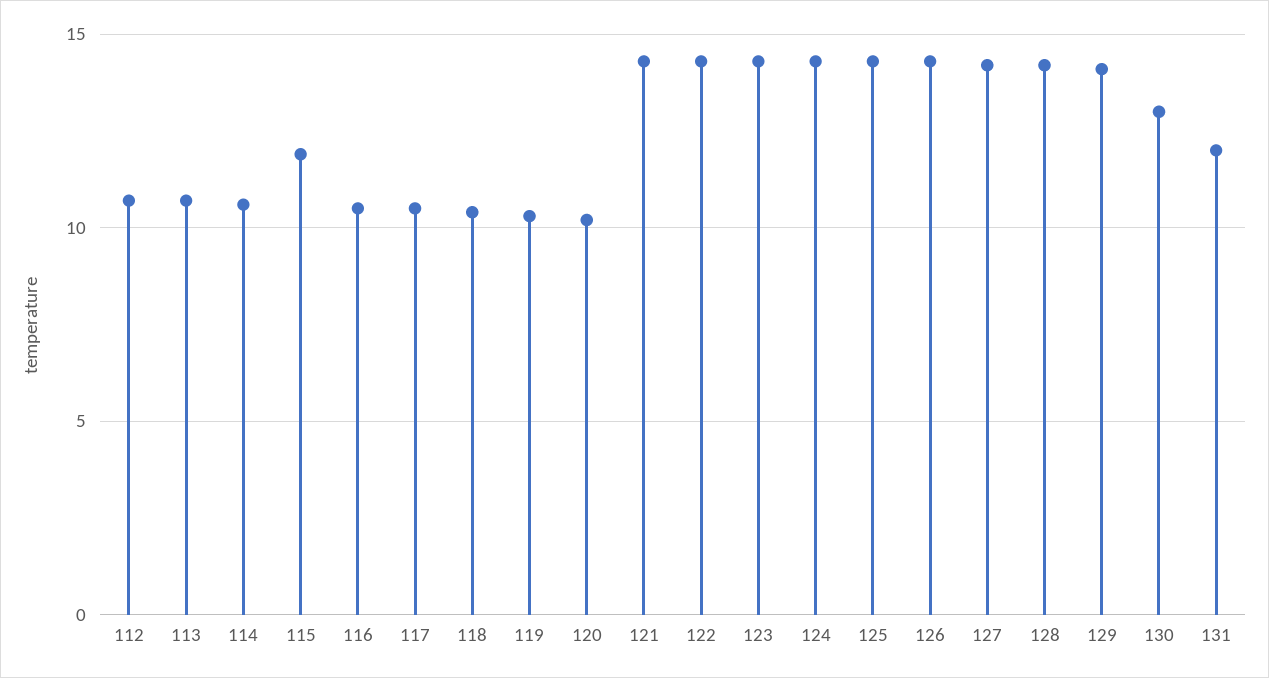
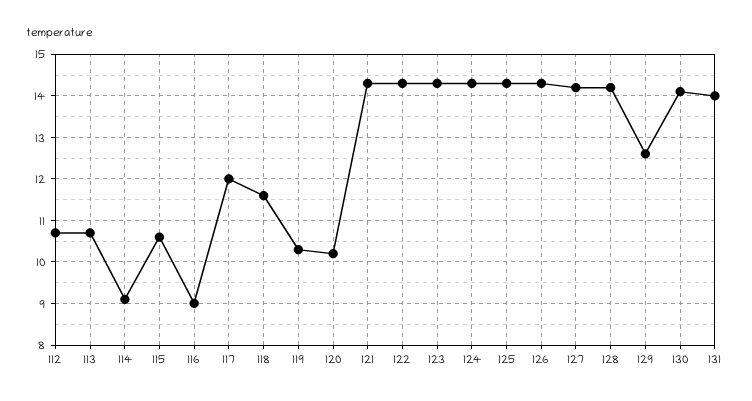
  {
    "112": 10.5,
    "113": 10.5,
-   "114": 10.5,
+   "114": 9,
-   "115": 12,
+   "115": 10.5,
-   "116": 10.5,
+   "116": 9,
-   "117": 10.5,
+   "117": 12,
-   "118": 10.5,
+   "118": 11.5,
    "119": 10.5,
    "120": 10,
    "121": 14.5,
    "122": 14.5,
    "123": 14.5,
    "124": 14.5,
    "125": 14.5,
    "126": 14.5,
    "127": 14,
    "128": 14,
-   "129": 14,
+   "129": 12.5,
-   "130": 13,
+   "130": 14,
-   "131": 12
+   "131": 14
  }

